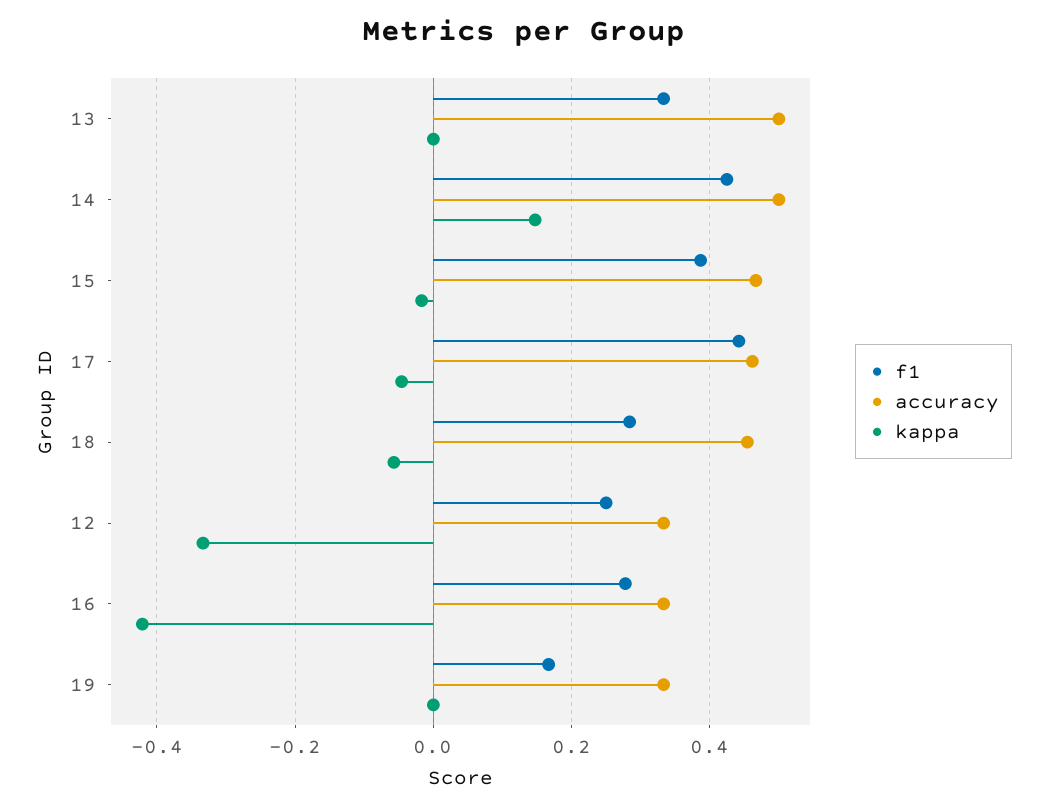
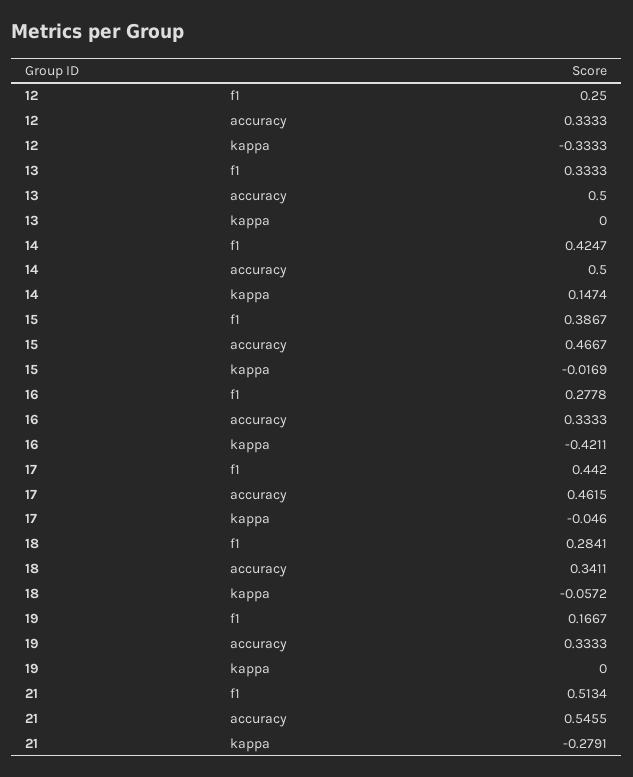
  {
    "f1": {
      "13": 0.3333,
      "14": 0.4247,
      "15": 0.3867,
      "17": 0.442,
      "18": 0.2841,
      "12": 0.25,
      "16": 0.2778,
-     "19": 0.1667
+     "19": 0.1667,
+     "21": 0.5134
    },
    "accuracy": {
      "13": 0.5,
      "14": 0.5,
      "15": 0.4667,
      "17": 0.4615,
-     "18": 0.46,
+     "18": 0.3411,
      "12": 0.3333,
      "16": 0.3333,
-     "19": 0.3333
+     "19": 0.3333,
+     "21": 0.5455
    },
    "kappa": {
      "13": 0,
      "14": 0.1474,
      "15": -0.0169,
      "17": -0.046,
      "18": -0.0572,
      "12": -0.3333,
      "16": -0.4211,
-     "19": 0
+     "19": 0,
+     "21": -0.2791
    }
  }

